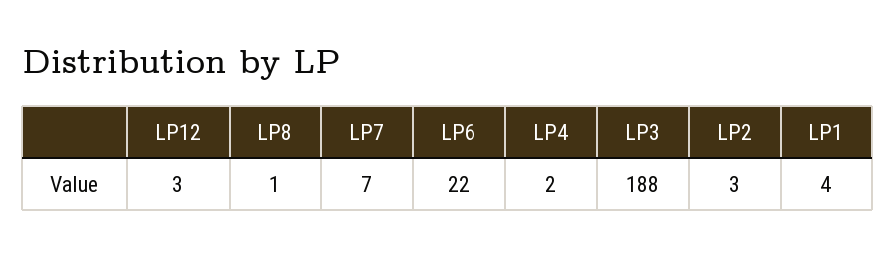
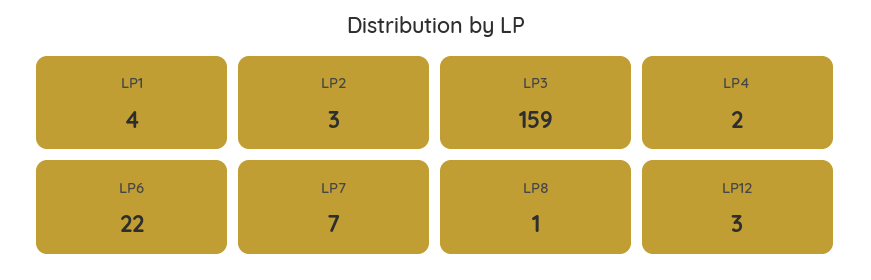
  {
    "LP12": 3,
    "LP8": 1,
    "LP7": 7,
    "LP6": 22,
    "LP4": 2,
-   "LP3": 188,
+   "LP3": 159,
    "LP2": 3,
    "LP1": 4
  }

